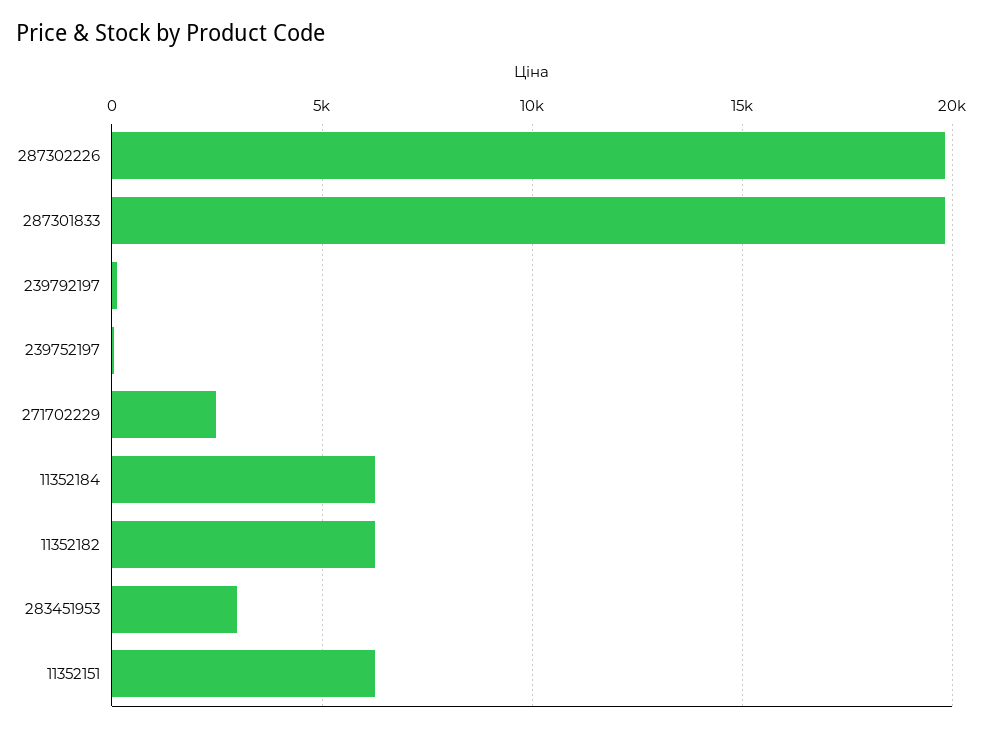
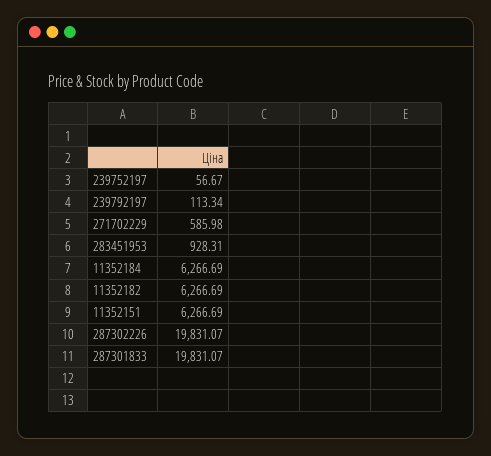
  {
    "287302226": 19831.07,
    "287301833": 19831.07,
    "239792197": 113.34,
    "239752197": 56.67,
-   "271702229": 2500,
+   "271702229": 585.98,
    "11352184": 6266.69,
    "11352182": 6266.69,
-   "283451953": 3000,
+   "283451953": 928.31,
    "11352151": 6266.69
  }

